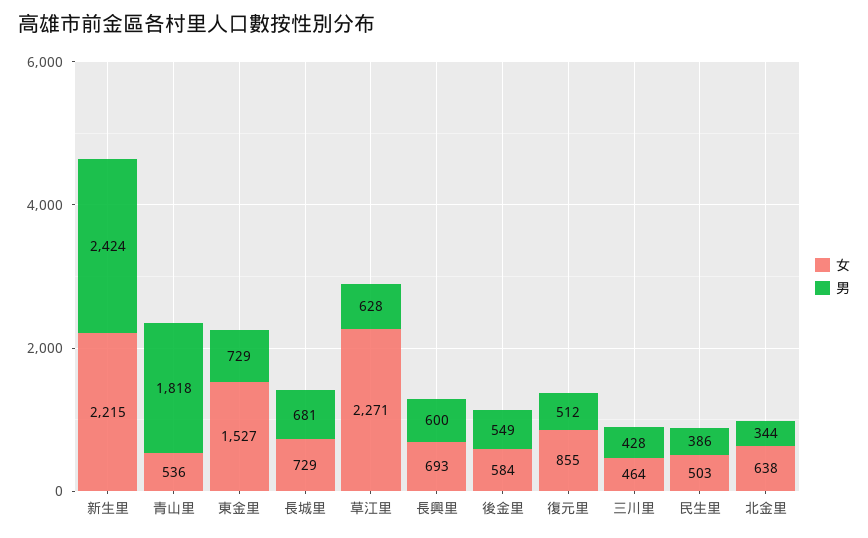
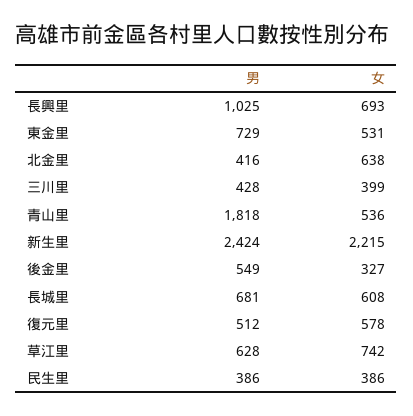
  {
    "女": {
      "新生里": 2215,
      "青山里": 536,
-     "東金里": 1527,
+     "東金里": 531,
-     "長城里": 729,
+     "長城里": 608,
-     "草江里": 2271,
+     "草江里": 742,
      "長興里": 693,
-     "後金里": 584,
+     "後金里": 327,
-     "復元里": 855,
+     "復元里": 578,
-     "三川里": 464,
+     "三川里": 399,
-     "民生里": 503,
+     "民生里": 386,
      "北金里": 638
    },
    "男": {
      "新生里": 2424,
      "青山里": 1818,
      "東金里": 729,
      "長城里": 681,
      "草江里": 628,
-     "長興里": 600,
+     "長興里": 1025,
      "後金里": 549,
      "復元里": 512,
      "三川里": 428,
      "民生里": 386,
-     "北金里": 344
+     "北金里": 416
    }
  }

